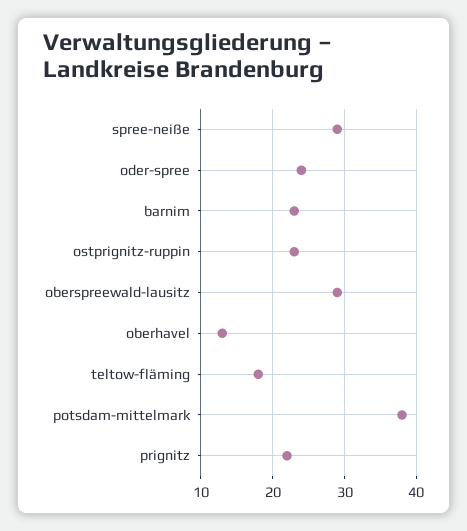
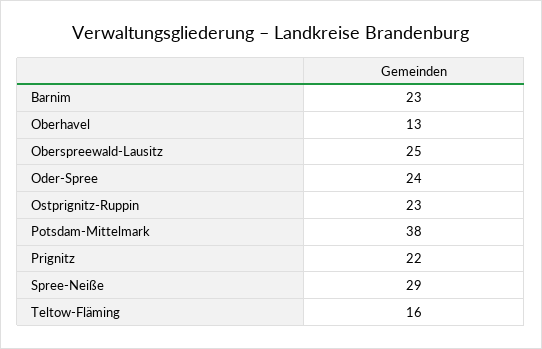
  {
    "spree-neiße": 29,
    "oder-spree": 24,
    "barnim": 23,
    "ostprignitz-ruppin": 23,
-   "oberspreewald-lausitz": 29,
+   "oberspreewald-lausitz": 25,
    "oberhavel": 13,
-   "teltow-fläming": 18,
+   "teltow-fläming": 16,
    "potsdam-mittelmark": 38,
    "prignitz": 22
  }

